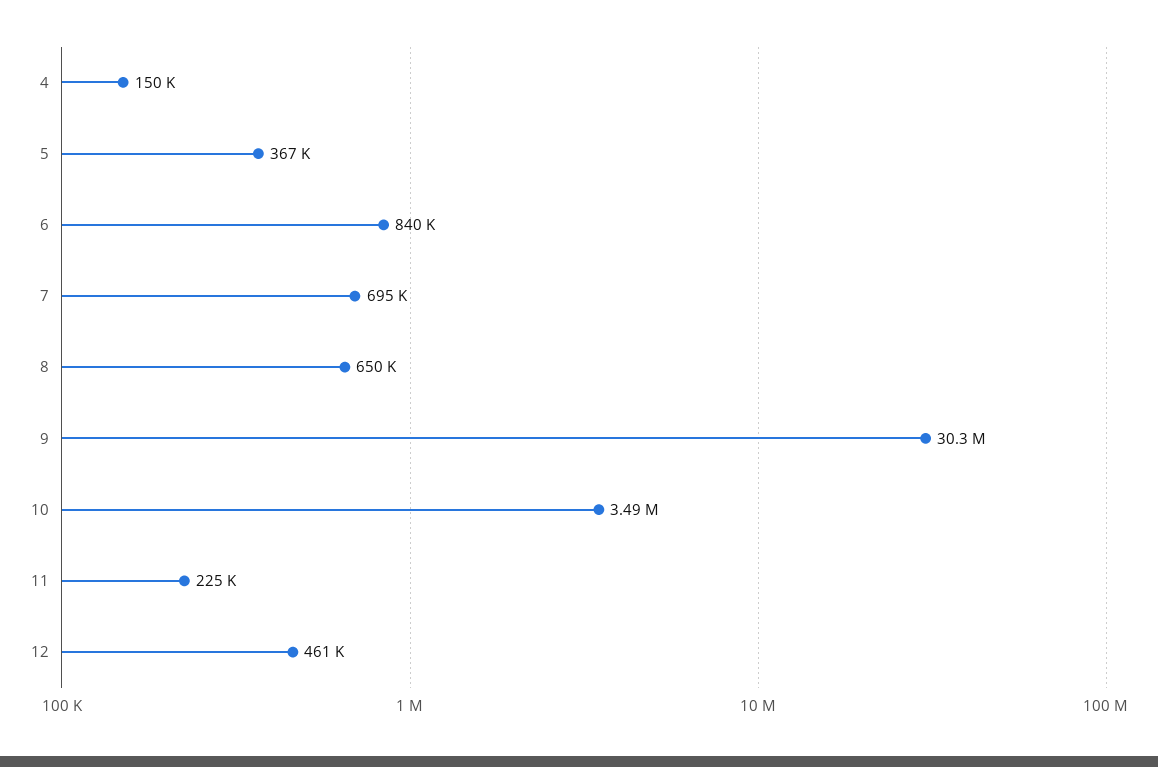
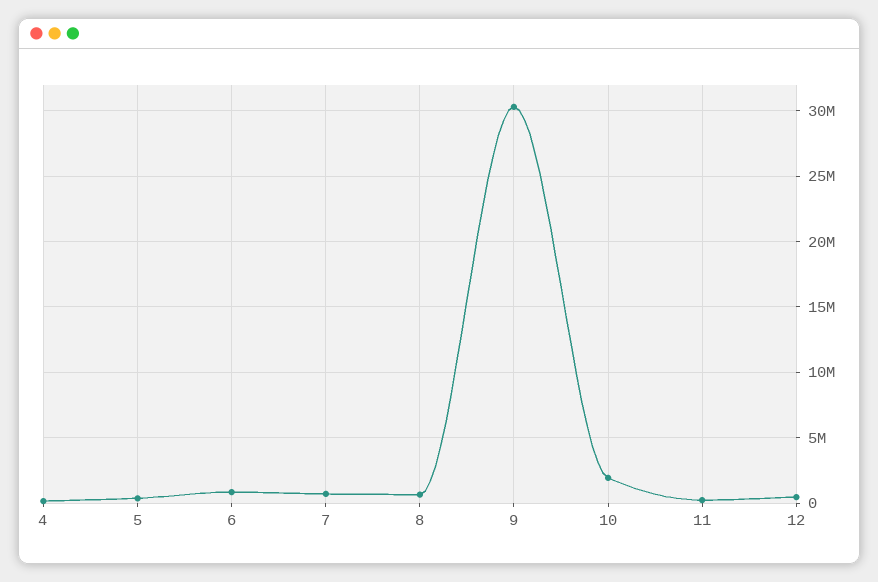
  {
    "4": 150000,
    "5": 367000,
    "6": 840000,
    "7": 695000,
    "8": 650000,
    "9": 30300000,
-   "10": 3490000,
+   "10": 2000000,
    "11": 225000,
    "12": 461000
  }

